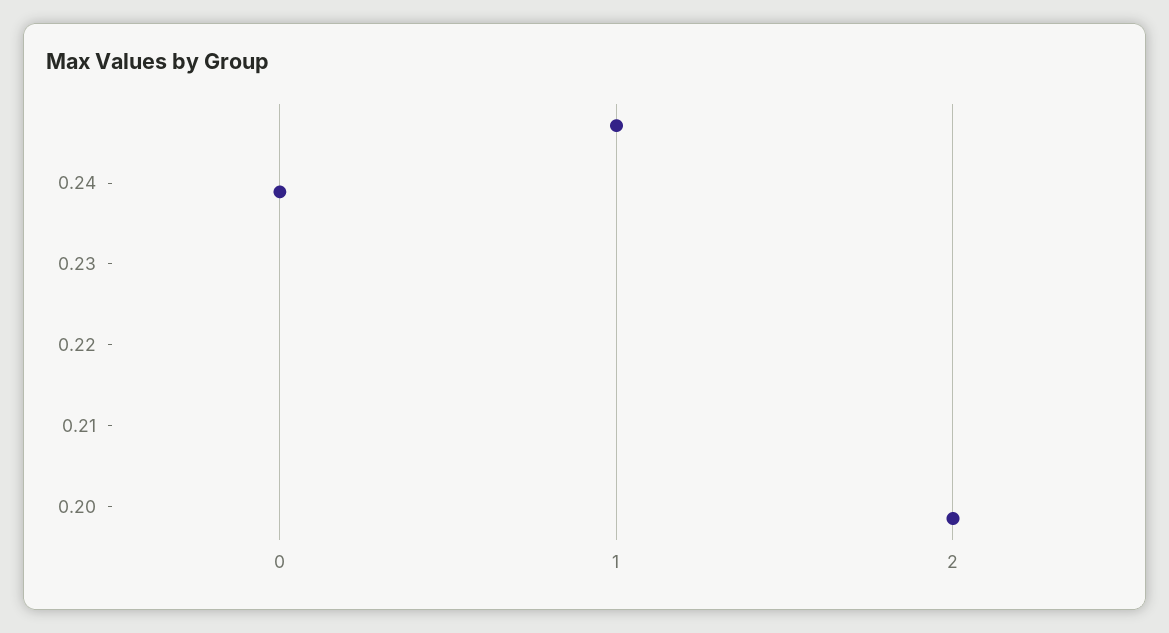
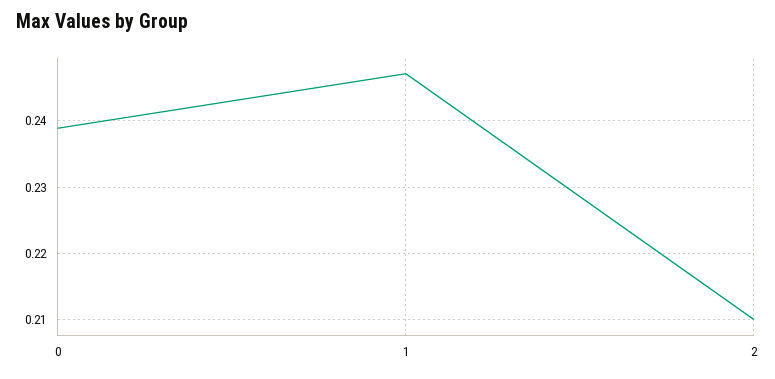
  {
    "0": 0.239,
    "1": 0.247,
-   "2": 0.198
+   "2": 0.21
  }

